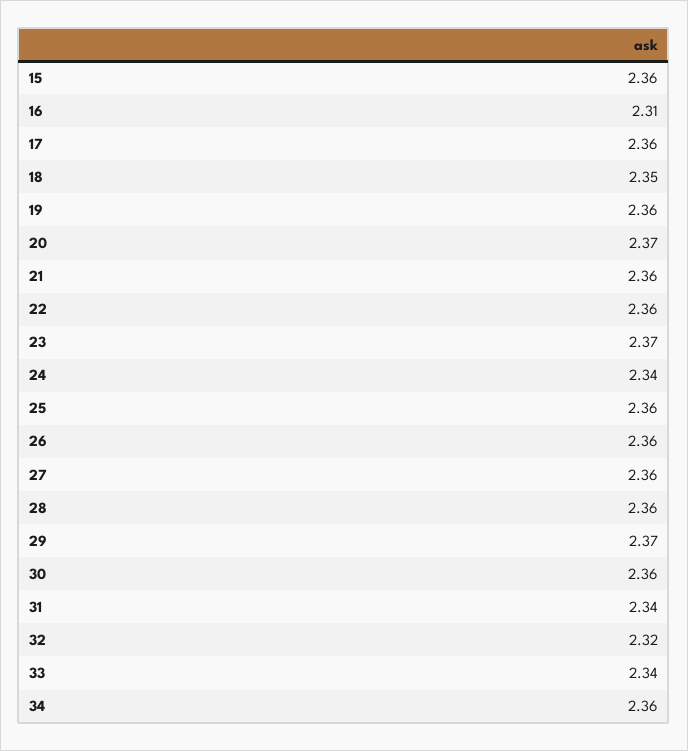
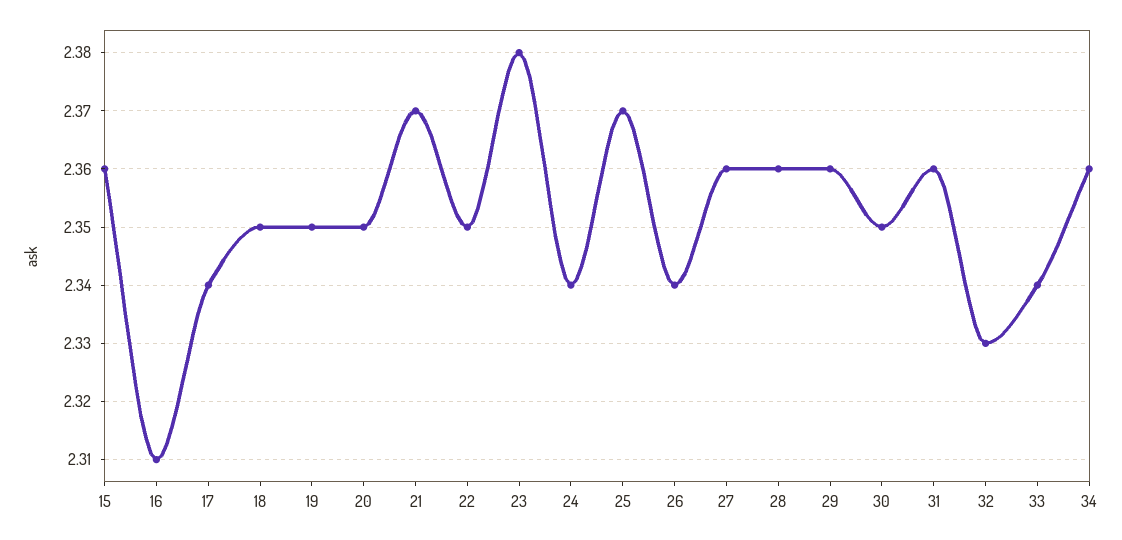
  {
    "15": 2.36,
    "16": 2.31,
-   "17": 2.36,
+   "17": 2.34,
    "18": 2.35,
-   "19": 2.36,
+   "19": 2.35,
-   "20": 2.37,
+   "20": 2.35,
-   "21": 2.36,
+   "21": 2.37,
-   "22": 2.36,
+   "22": 2.35,
-   "23": 2.37,
+   "23": 2.38,
    "24": 2.34,
-   "25": 2.36,
+   "25": 2.37,
-   "26": 2.36,
+   "26": 2.34,
    "27": 2.36,
    "28": 2.36,
-   "29": 2.37,
+   "29": 2.36,
-   "30": 2.36,
+   "30": 2.35,
-   "31": 2.34,
+   "31": 2.36,
-   "32": 2.32,
+   "32": 2.33,
    "33": 2.34,
    "34": 2.36
  }

